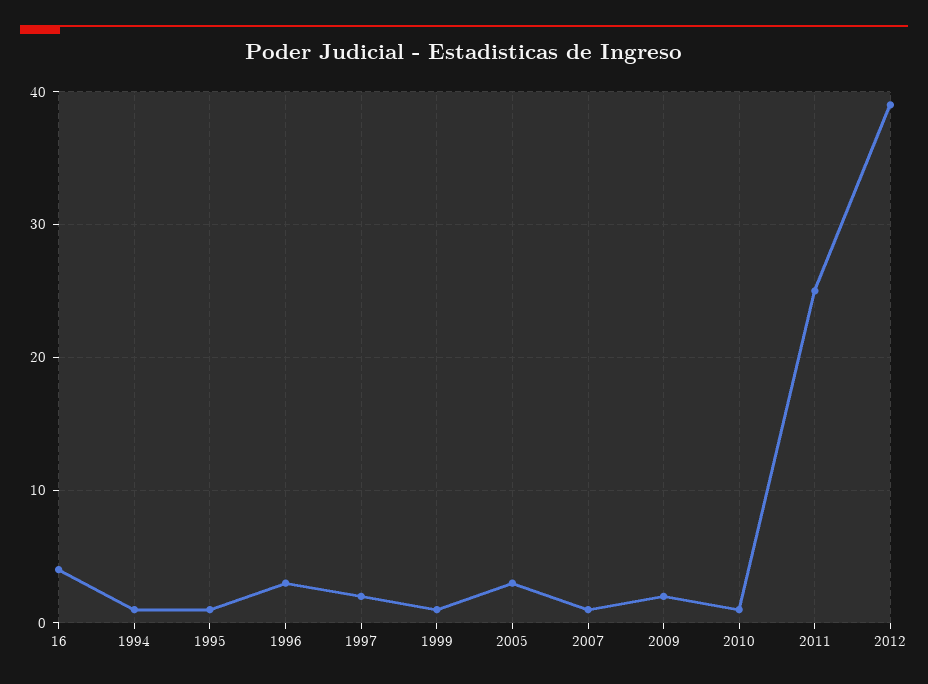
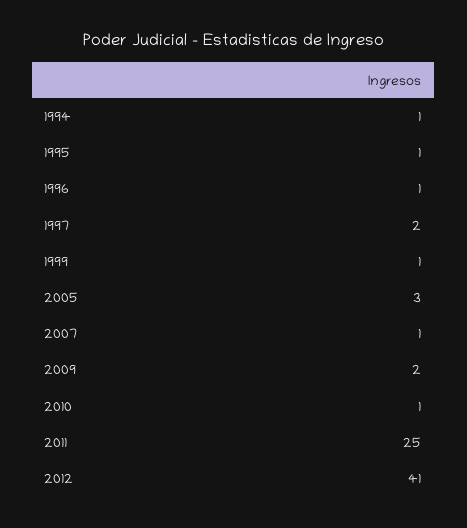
  {
-   "16": 4,
    "1994": 1,
    "1995": 1,
-   "1996": 3,
+   "1996": 1,
    "1997": 2,
    "1999": 1,
    "2005": 3,
    "2007": 1,
    "2009": 2,
    "2010": 1,
    "2011": 25,
-   "2012": 39
+   "2012": 41
  }

